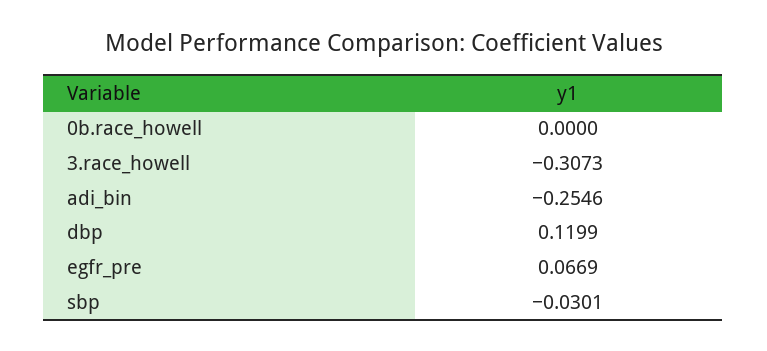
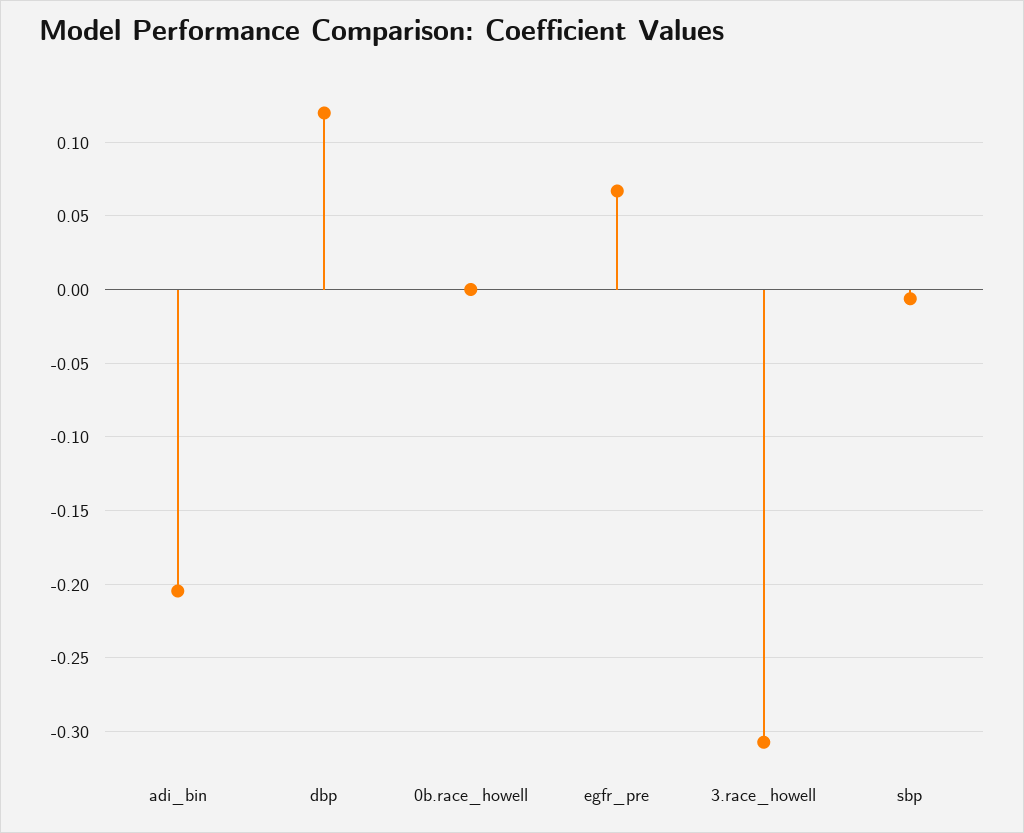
  {
    "0b.race_howell": 0,
    "3.race_howell": -0.3073,
-   "adi_bin": -0.2546,
+   "adi_bin": -0.205,
    "dbp": 0.1199,
    "egfr_pre": 0.0669,
-   "sbp": -0.0301
+   "sbp": -0.005
  }

